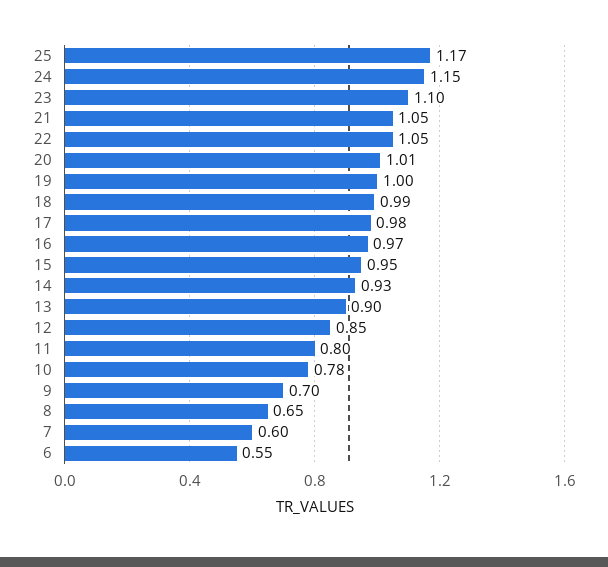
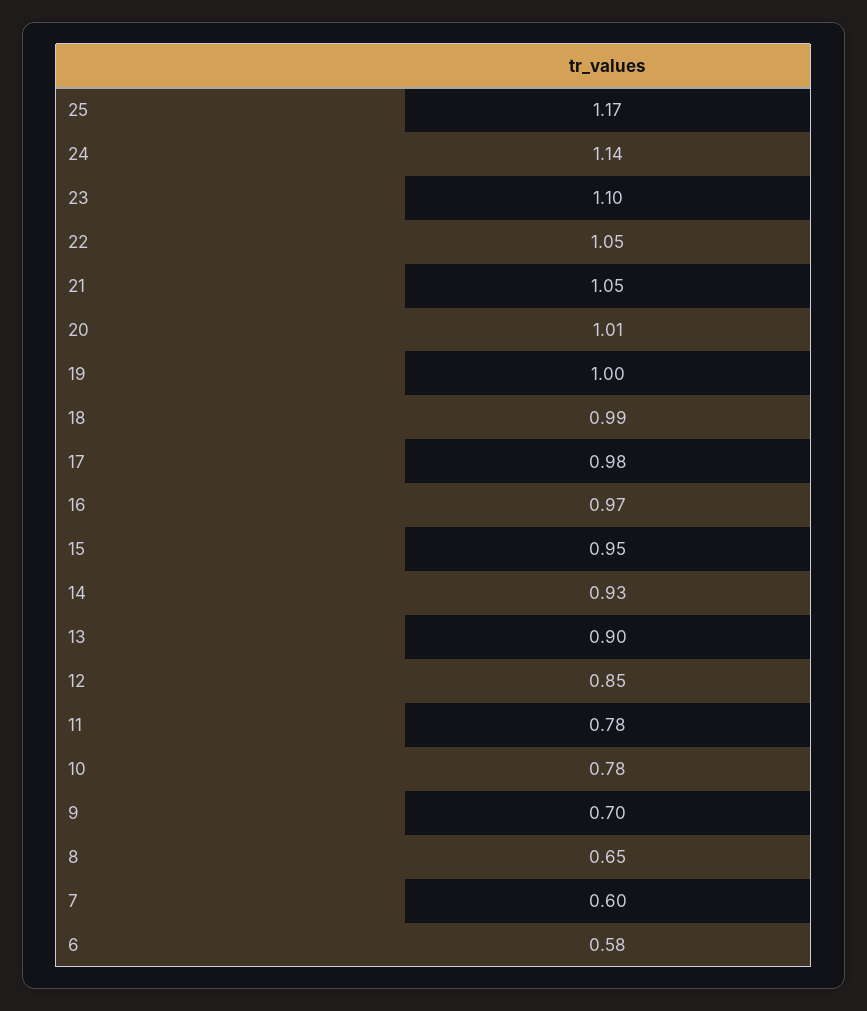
  {
    "25": 1.17,
-   "24": 1.15,
+   "24": 1.14,
    "23": 1.1,
    "21": 1.05,
    "22": 1.05,
    "20": 1.01,
    "19": 1,
    "18": 0.99,
    "17": 0.98,
    "16": 0.97,
    "15": 0.95,
    "14": 0.93,
    "13": 0.9,
    "12": 0.85,
-   "11": 0.8,
+   "11": 0.78,
    "10": 0.78,
    "9": 0.7,
    "8": 0.65,
    "7": 0.6,
-   "6": 0.55
+   "6": 0.58
  }

